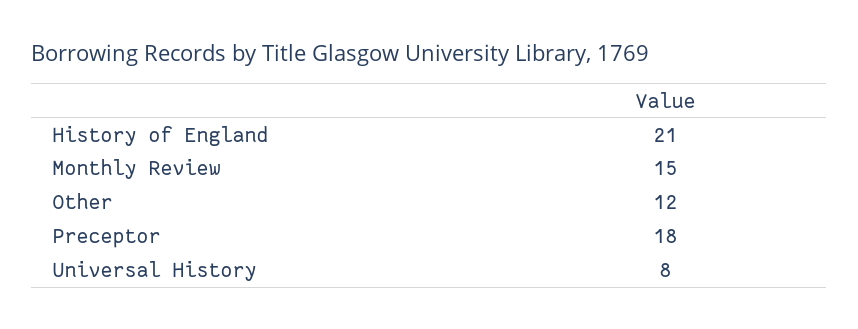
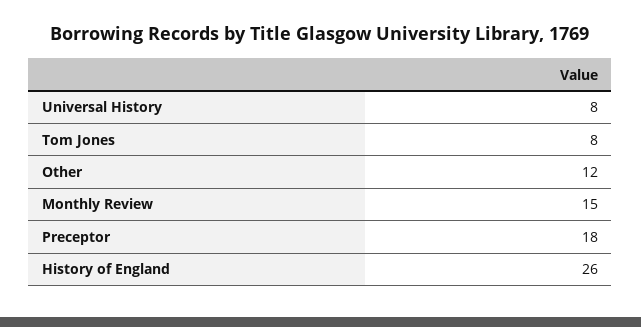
  {
-   "History of England": 21,
+   "History of England": 26,
    "Monthly Review": 15,
    "Other": 12,
    "Preceptor": 18,
-   "Universal History": 8
+   "Universal History": 8,
+   "Tom Jones": 8
  }

